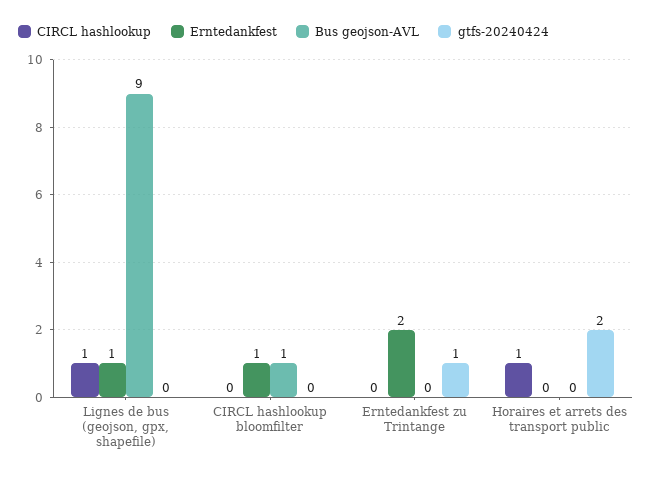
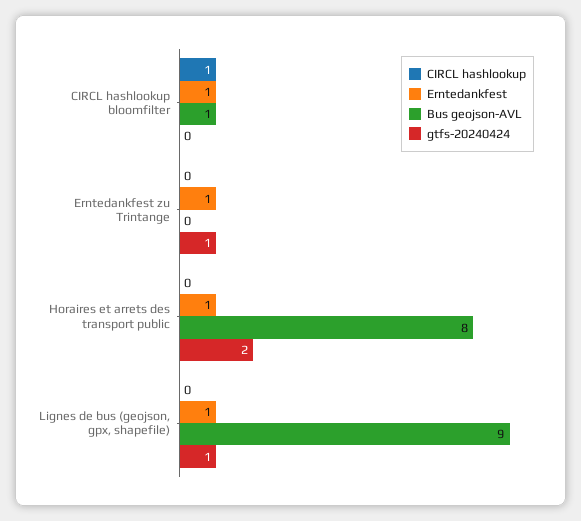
  {
    "CIRCL hashlookup": {
-     "Lignes de bus (geojson, gpx, shapefile)": 1,
+     "Lignes de bus (geojson, gpx, shapefile)": 0,
-     "CIRCL hashlookup bloomfilter": 0,
+     "CIRCL hashlookup bloomfilter": 1,
      "Erntedankfest zu Trintange": 0,
-     "Horaires et arrets des transport public": 1
+     "Horaires et arrets des transport public": 0
    },
    "Erntedankfest": {
      "Lignes de bus (geojson, gpx, shapefile)": 1,
      "CIRCL hashlookup bloomfilter": 1,
-     "Erntedankfest zu Trintange": 2,
+     "Erntedankfest zu Trintange": 1,
-     "Horaires et arrets des transport public": 0
+     "Horaires et arrets des transport public": 1
    },
    "Bus geojson-AVL": {
      "Lignes de bus (geojson, gpx, shapefile)": 9,
      "CIRCL hashlookup bloomfilter": 1,
      "Erntedankfest zu Trintange": 0,
-     "Horaires et arrets des transport public": 0
+     "Horaires et arrets des transport public": 8
    },
    "gtfs-20240424": {
-     "Lignes de bus (geojson, gpx, shapefile)": 0,
+     "Lignes de bus (geojson, gpx, shapefile)": 1,
      "CIRCL hashlookup bloomfilter": 0,
      "Erntedankfest zu Trintange": 1,
      "Horaires et arrets des transport public": 2
    }
  }

